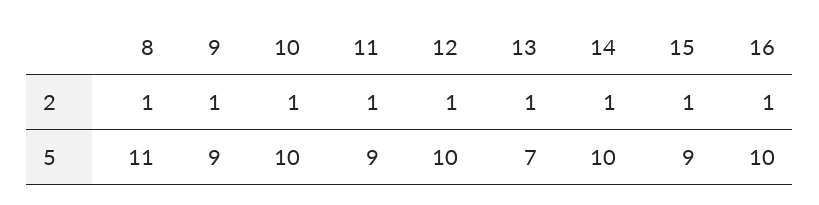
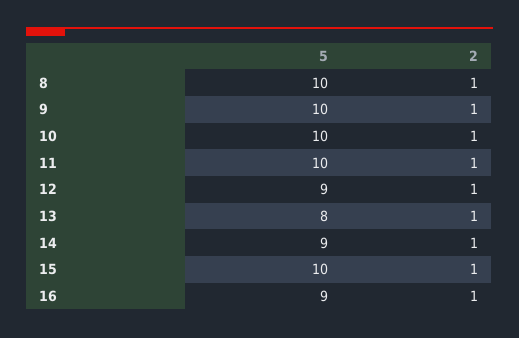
  {
    "8": {
      "2": 1,
-     "5": 11
+     "5": 10
    },
    "9": {
      "2": 1,
-     "5": 9
+     "5": 10
    },
    "10": {
      "2": 1,
      "5": 10
    },
    "11": {
      "2": 1,
-     "5": 9
+     "5": 10
    },
    "12": {
      "2": 1,
-     "5": 10
+     "5": 9
    },
    "13": {
      "2": 1,
-     "5": 7
+     "5": 8
    },
    "14": {
      "2": 1,
-     "5": 10
+     "5": 9
    },
    "15": {
      "2": 1,
-     "5": 9
+     "5": 10
    },
    "16": {
      "2": 1,
-     "5": 10
+     "5": 9
    }
  }

